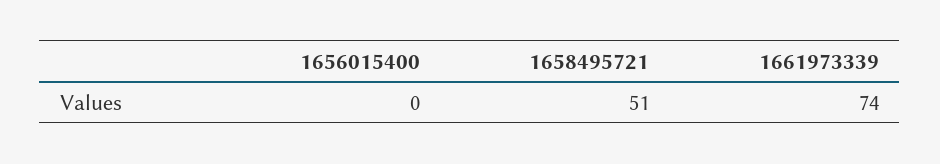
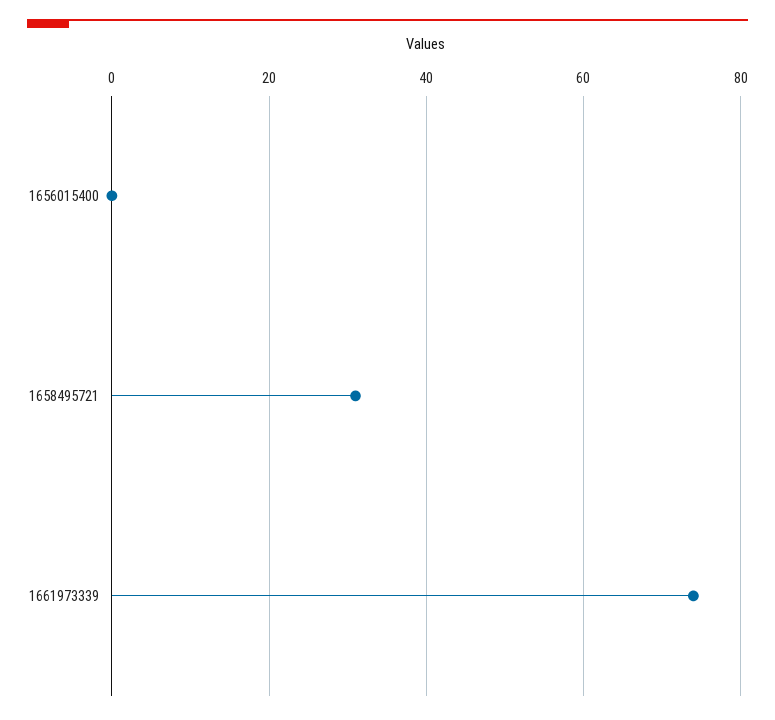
  {
    "1656015400": 0,
-   "1658495721": 51,
+   "1658495721": 30,
    "1661973339": 74
  }

